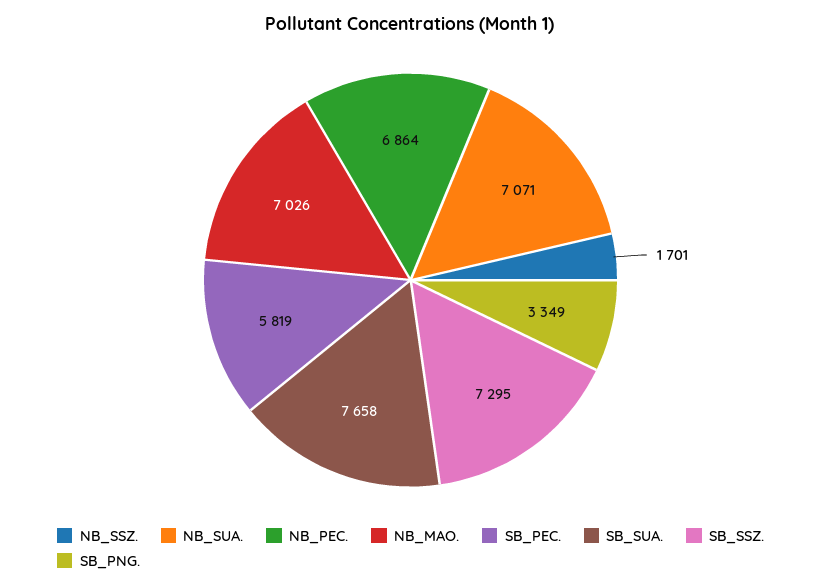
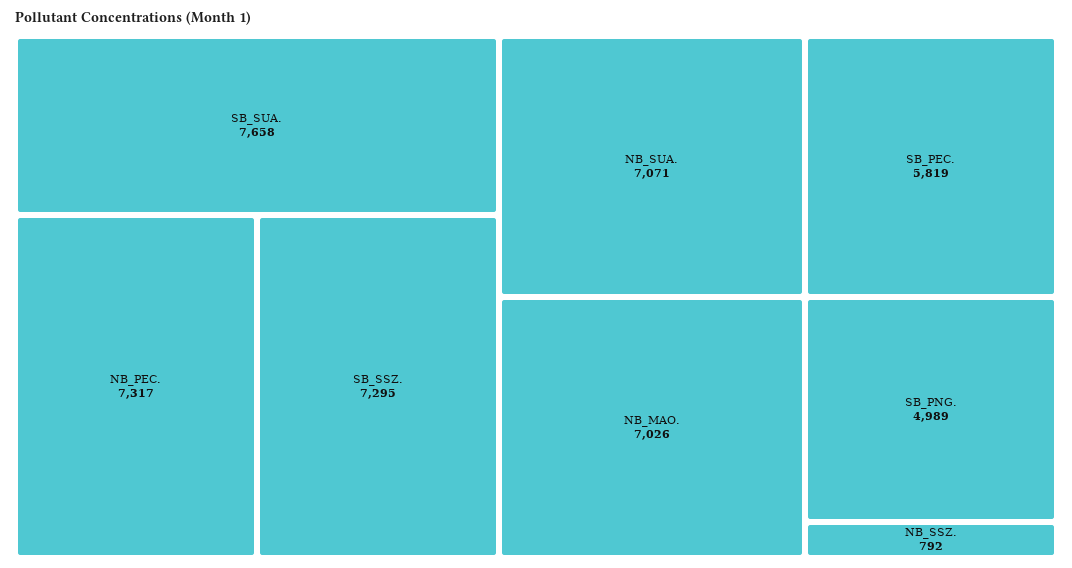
  {
-   "NB_SSZ.": 1701,
+   "NB_SSZ.": 792,
    "NB_SUA.": 7071,
-   "NB_PEC.": 6864,
+   "NB_PEC.": 7317,
    "NB_MAO.": 7026,
    "SB_PEC.": 5819,
    "SB_SUA.": 7658,
    "SB_SSZ.": 7295,
-   "SB_PNG.": 3349
+   "SB_PNG.": 4989
  }

